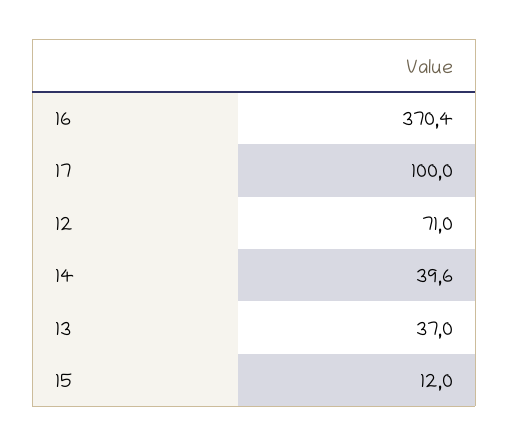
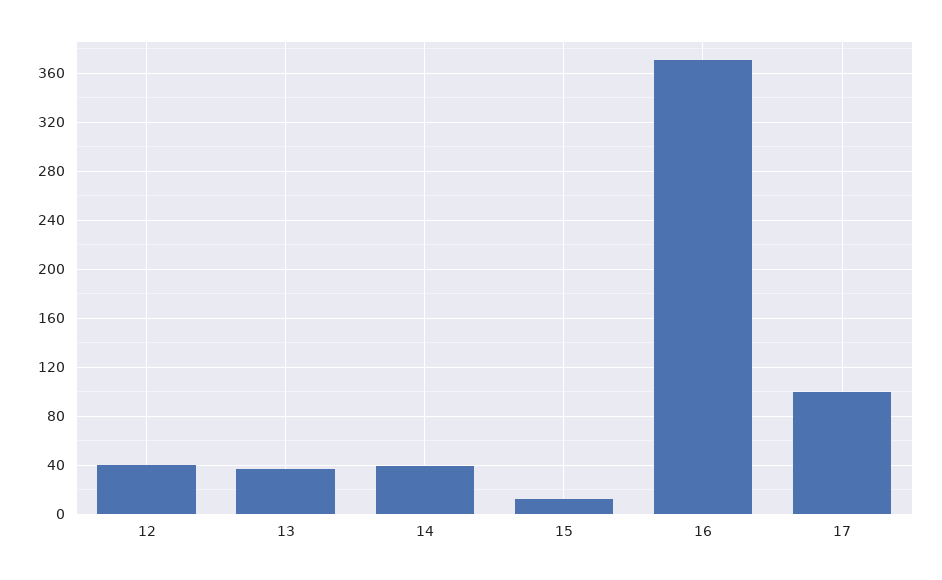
  {
    "16": 370.4,
    "17": 100,
-   "12": 71,
+   "12": 40,
    "14": 39.6,
    "13": 37,
    "15": 12
  }

